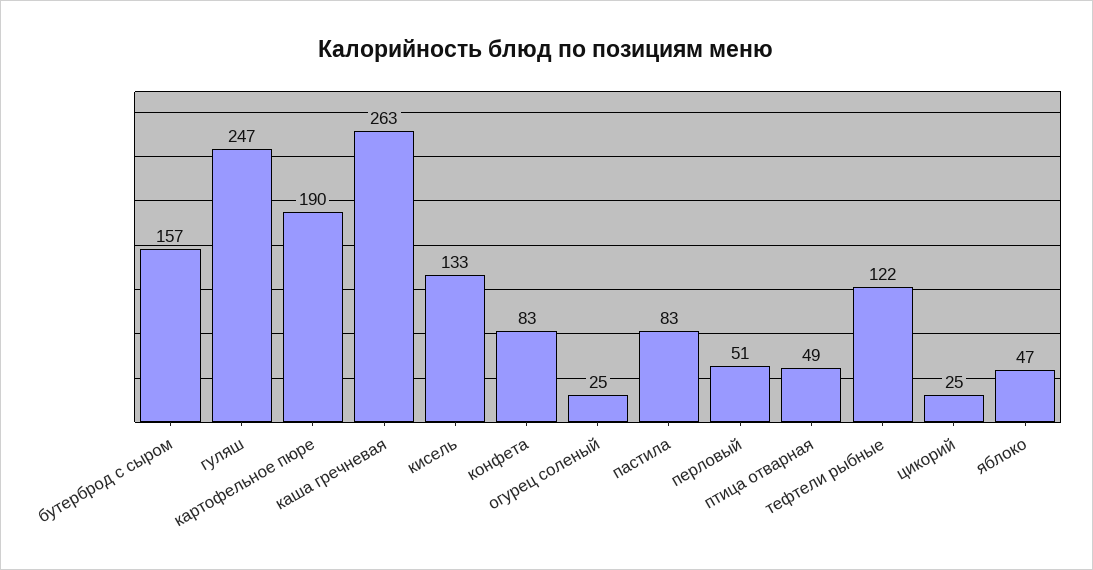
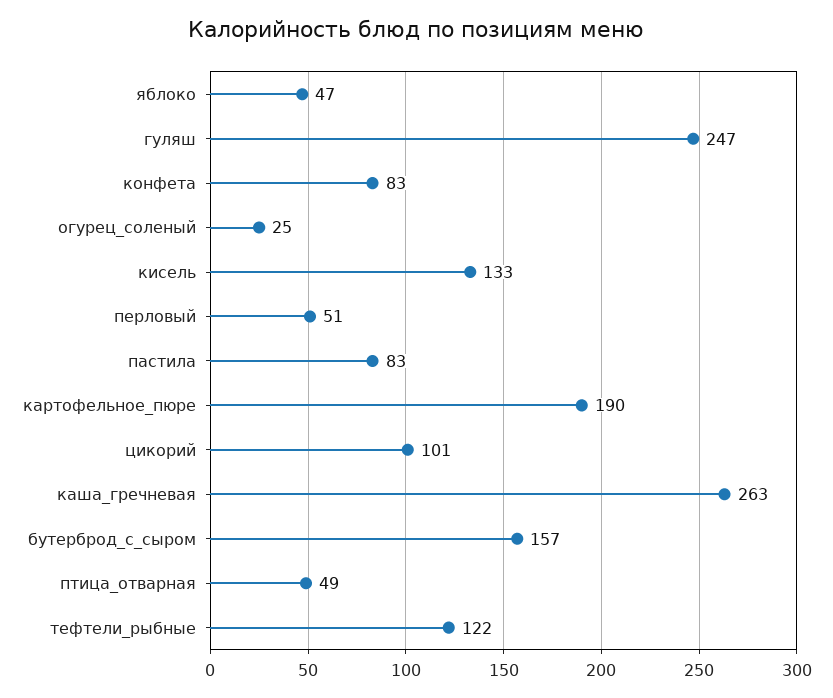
  {
    "бутерброд с сыром": 157,
    "гуляш": 247,
    "картофельное пюре": 190,
    "каша гречневая": 263,
    "кисель": 133,
    "конфета": 83,
    "огурец соленый": 25,
    "пастила": 83,
    "перловый": 51,
    "птица отварная": 49,
    "тефтели рыбные": 122,
-   "цикорий": 25,
+   "цикорий": 101,
    "яблоко": 47
  }

